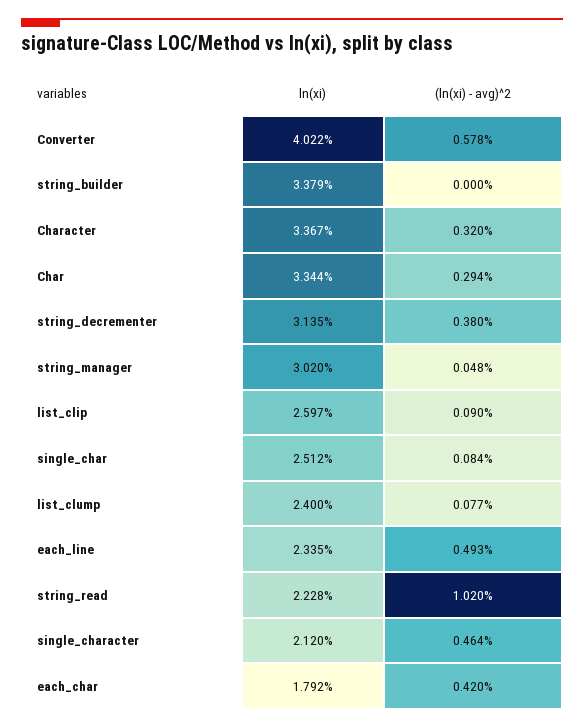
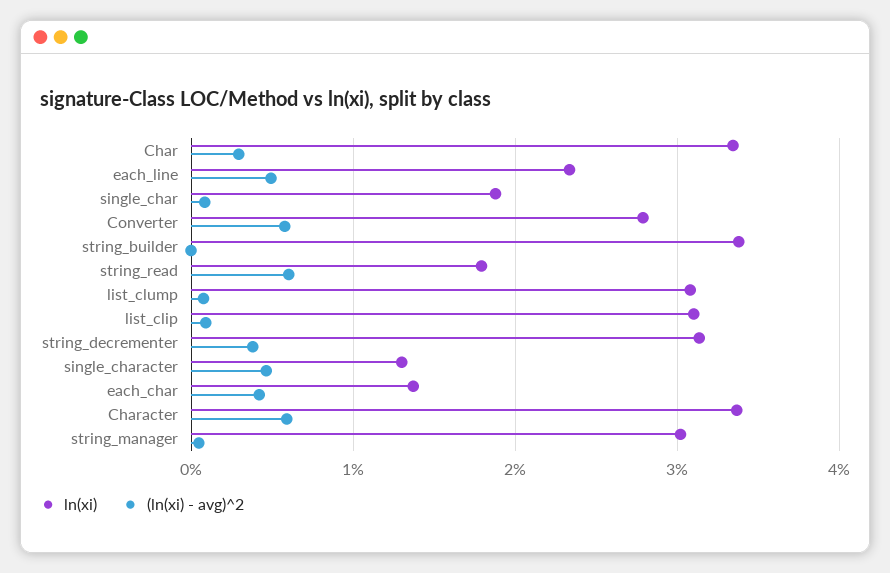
  {
    "ln(xi)": {
-     "Converter": 4.022,
+     "Converter": 2.8,
      "string_builder": 3.379,
      "Character": 3.367,
      "Char": 3.344,
      "string_decrementer": 3.135,
      "string_manager": 3.02,
-     "list_clip": 2.597,
+     "list_clip": 3.1,
-     "single_char": 2.512,
+     "single_char": 1.9,
-     "list_clump": 2.4,
+     "list_clump": 3.1,
      "each_line": 2.335,
-     "string_read": 2.228,
+     "string_read": 1.8,
-     "single_character": 2.12,
+     "single_character": 1.3,
-     "each_char": 1.792
+     "each_char": 1.4
    },
    "(ln(xi) - avg)^2": {
      "Converter": 0.578,
      "string_builder": 0,
-     "Character": 0.32,
+     "Character": 0.6,
      "Char": 0.294,
      "string_decrementer": 0.38,
      "string_manager": 0.048,
      "list_clip": 0.09,
      "single_char": 0.084,
      "list_clump": 0.077,
      "each_line": 0.493,
-     "string_read": 1.02,
+     "string_read": 0.6,
      "single_character": 0.464,
      "each_char": 0.42
    }
  }

